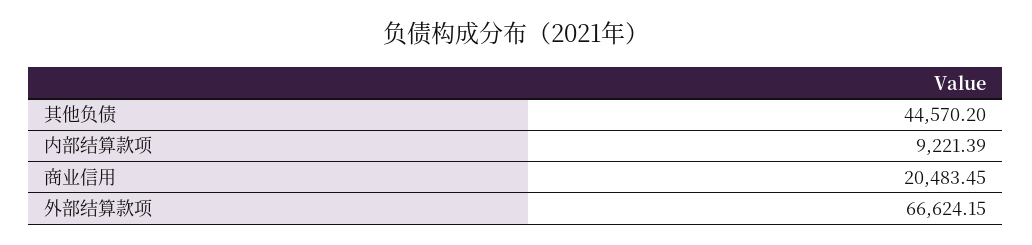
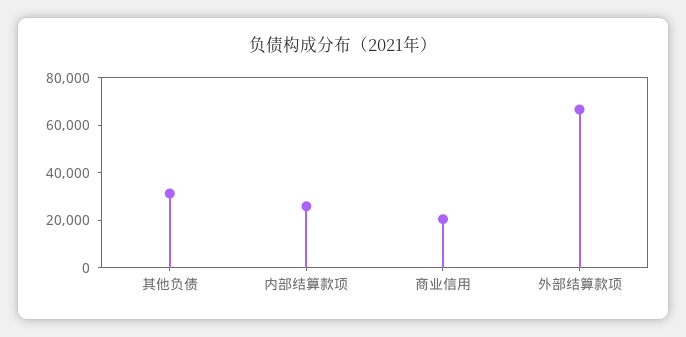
  {
-   "其他负债": 44570.2,
+   "其他负债": 30000,
-   "内部结算款项": 9221.39,
+   "内部结算款项": 25000,
    "商业信用": 20483.45,
    "外部结算款项": 66624.15
  }

